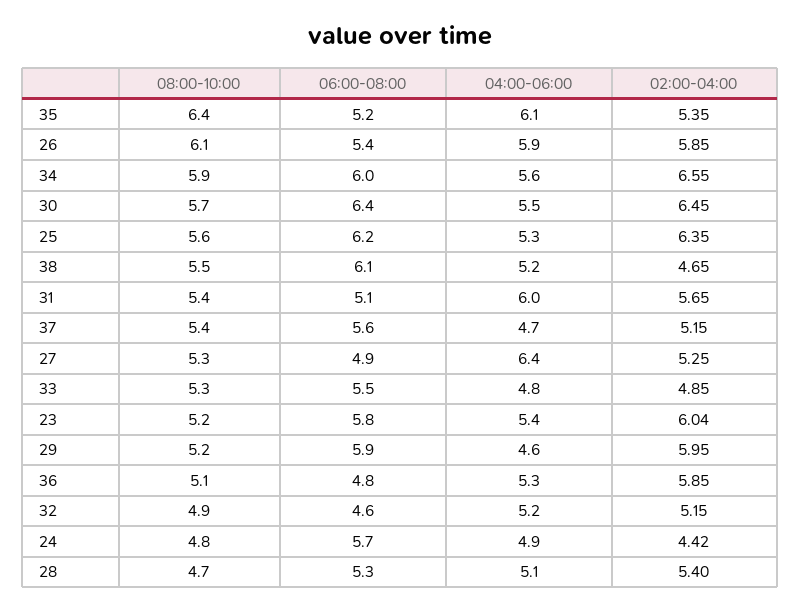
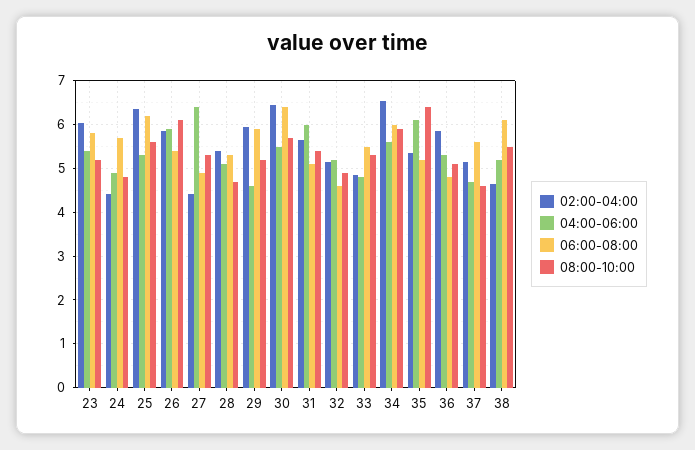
  {
    "08:00-10:00": {
      "35": 6.4,
      "26": 6.1,
      "34": 5.9,
      "30": 5.7,
      "25": 5.6,
      "38": 5.5,
      "31": 5.4,
-     "37": 5.4,
+     "37": 4.6,
      "27": 5.3,
      "33": 5.3,
      "23": 5.2,
      "29": 5.2,
      "36": 5.1,
      "32": 4.9,
      "24": 4.8,
      "28": 4.7
    },
    "06:00-08:00": {
      "35": 5.2,
      "26": 5.4,
      "34": 6,
      "30": 6.4,
      "25": 6.2,
      "38": 6.1,
      "31": 5.1,
      "37": 5.6,
      "27": 4.9,
      "33": 5.5,
      "23": 5.8,
      "29": 5.9,
      "36": 4.8,
      "32": 4.6,
      "24": 5.7,
      "28": 5.3
    },
    "04:00-06:00": {
      "35": 6.1,
      "26": 5.9,
      "34": 5.6,
      "30": 5.5,
      "25": 5.3,
      "38": 5.2,
      "31": 6,
      "37": 4.7,
      "27": 6.4,
      "33": 4.8,
      "23": 5.4,
      "29": 4.6,
      "36": 5.3,
      "32": 5.2,
      "24": 4.9,
      "28": 5.1
    },
    "02:00-04:00": {
      "35": 5.35,
      "26": 5.85,
      "34": 6.55,
      "30": 6.45,
      "25": 6.35,
      "38": 4.65,
      "31": 5.65,
      "37": 5.15,
-     "27": 5.25,
+     "27": 4.4,
      "33": 4.85,
      "23": 6.04,
      "29": 5.95,
      "36": 5.85,
      "32": 5.15,
      "24": 4.42,
      "28": 5.4
    }
  }

